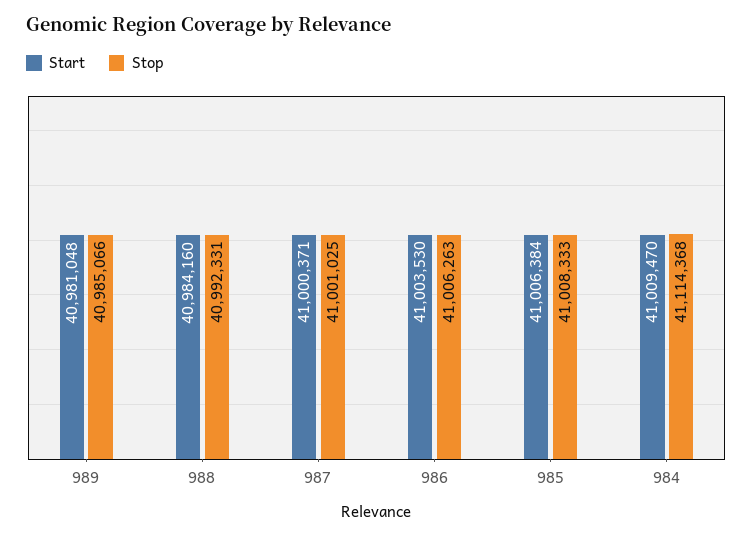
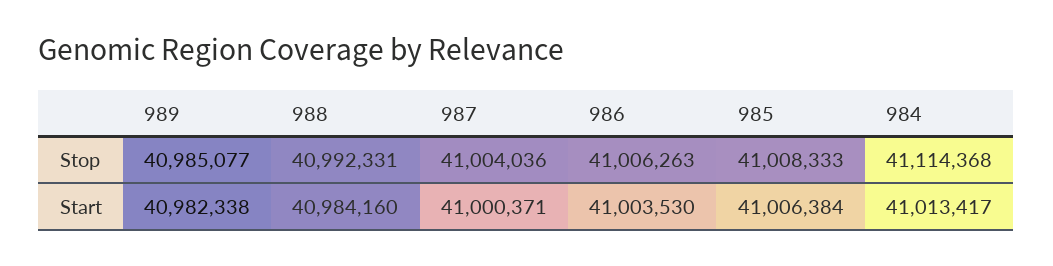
  {
    "Start": {
-     "989": 40981048,
+     "989": 40982338,
      "988": 40984160,
      "987": 41000371,
      "986": 41003530,
      "985": 41006384,
-     "984": 41009470
+     "984": 41013417
    },
    "Stop": {
-     "989": 40985066,
+     "989": 40985077,
      "988": 40992331,
-     "987": 41001025,
+     "987": 41004036,
      "986": 41006263,
      "985": 41008333,
      "984": 41114368
    }
  }

